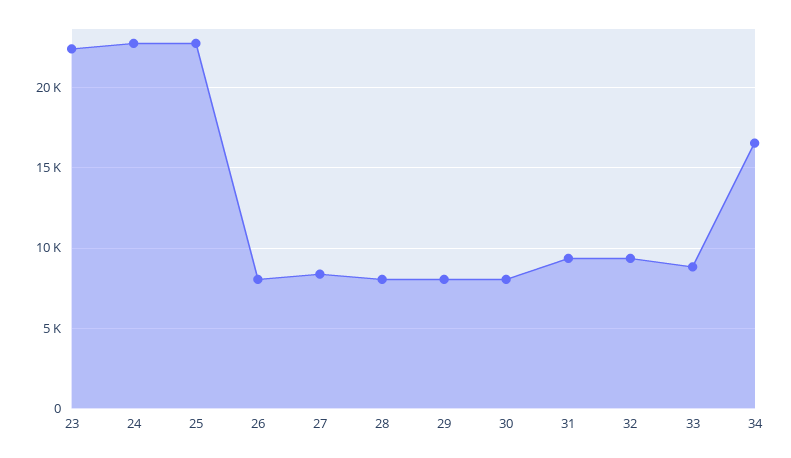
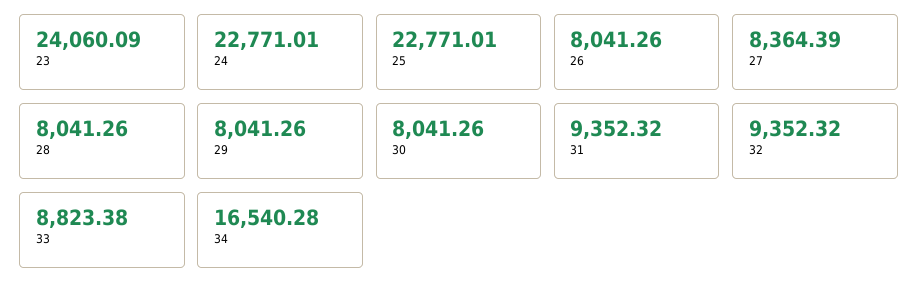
  {
-   "23": 22500,
+   "23": 24060.09,
    "24": 22771.01,
    "25": 22771.01,
    "26": 8041.26,
    "27": 8364.39,
    "28": 8041.26,
    "29": 8041.26,
    "30": 8041.26,
    "31": 9352.32,
    "32": 9352.32,
    "33": 8823.38,
    "34": 16540.28
  }

